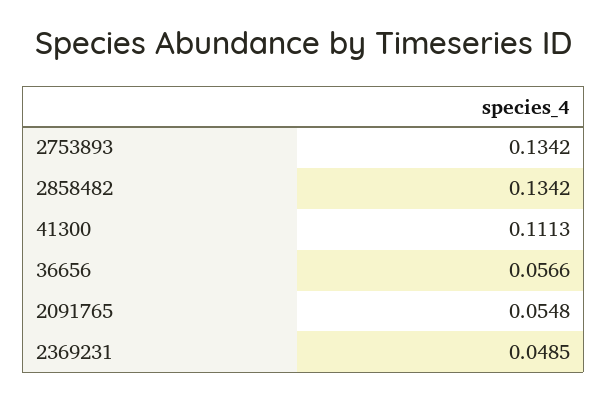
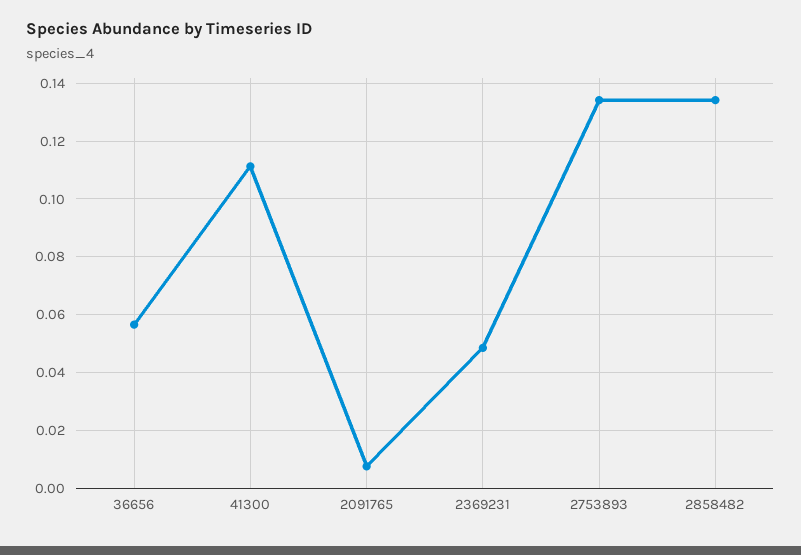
  {
    "2753893": 0.1342,
    "2858482": 0.1342,
    "41300": 0.1113,
    "36656": 0.0566,
-   "2091765": 0.0548,
+   "2091765": 0.0075,
    "2369231": 0.0485
  }

